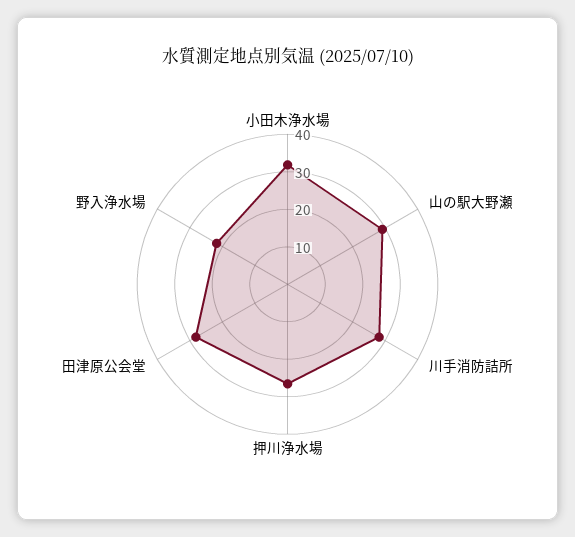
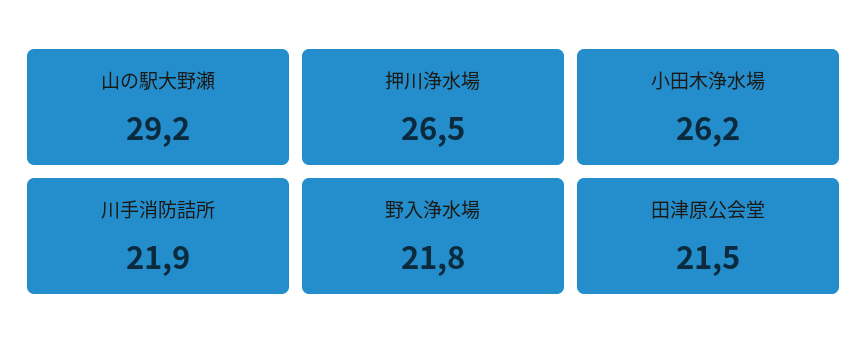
  {
-   "小田木浄水場": 32.5,
+   "小田木浄水場": 26.2,
    "山の駅大野瀬": 29.2,
-   "川手消防詰所": 27.5,
+   "川手消防詰所": 21.9,
    "押川浄水場": 26.5,
-   "田津原公会堂": 27.5,
+   "田津原公会堂": 21.5,
    "野入浄水場": 21.8
  }

